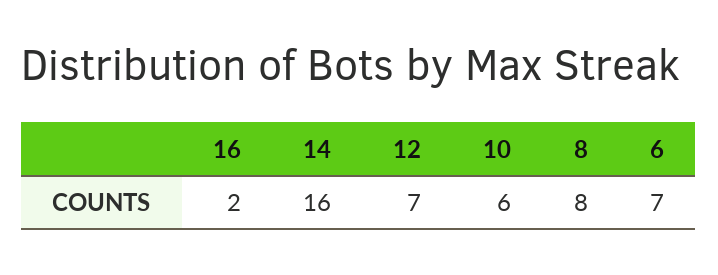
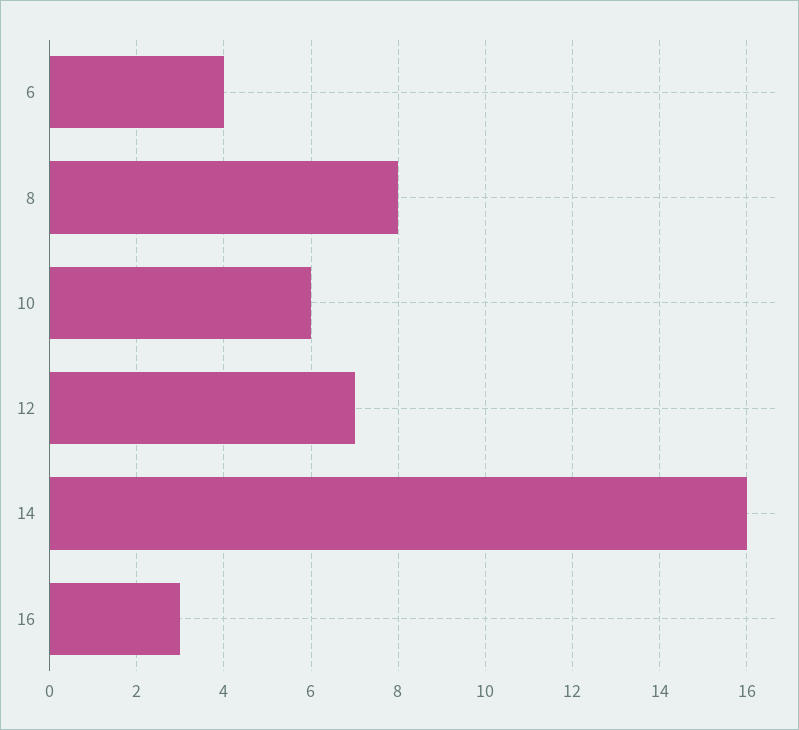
  {
-   "16": 2,
+   "16": 3,
    "14": 16,
    "12": 7,
    "10": 6,
    "8": 8,
-   "6": 7
+   "6": 4
  }

